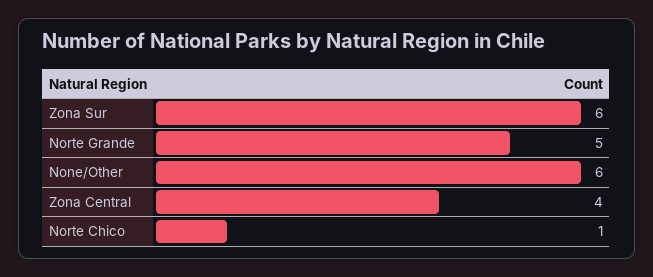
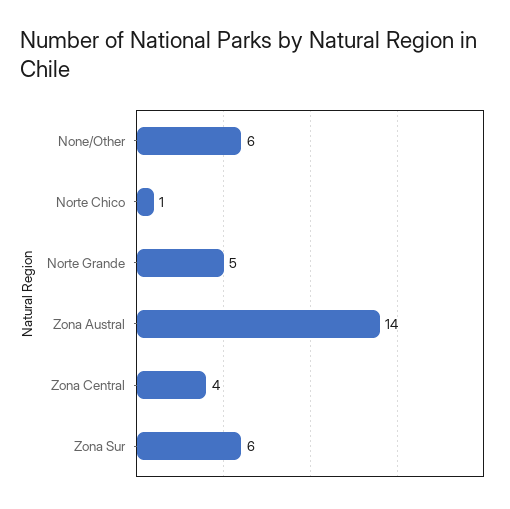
  {
    "Zona Sur": 6,
    "Norte Grande": 5,
    "None/Other": 6,
    "Zona Central": 4,
-   "Norte Chico": 1
+   "Norte Chico": 1,
+   "Zona Austral": 14
  }

